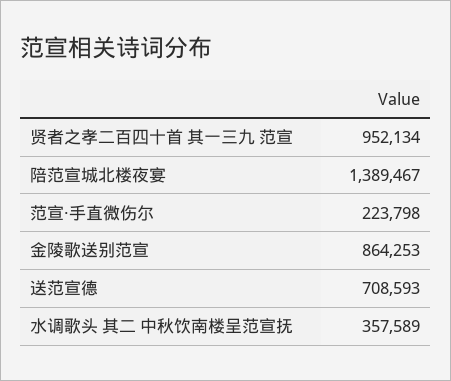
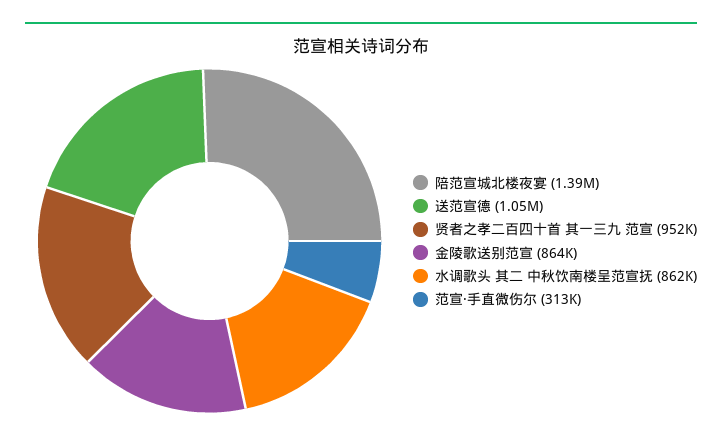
  {
    "贤者之孝二百四十首 其一三九 范宣": 952134,
    "陪范宣城北楼夜宴": 1389467,
-   "范宣·手直微伤尔": 223798,
+   "范宣·手直微伤尔": 313000,
    "金陵歌送别范宣": 864253,
-   "送范宣德": 708593,
+   "送范宣德": 1050000,
-   "水调歌头 其二 中秋饮南楼呈范宣抚": 357589
+   "水调歌头 其二 中秋饮南楼呈范宣抚": 862000
  }

